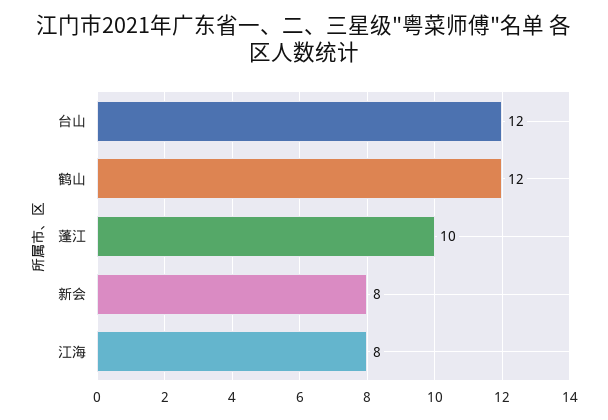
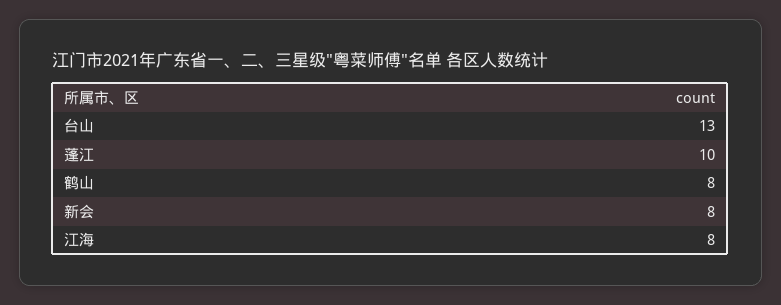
  {
-   "台山": 12,
+   "台山": 13,
-   "鹤山": 12,
+   "鹤山": 8,
    "蓬江": 10,
    "新会": 8,
    "江海": 8
  }

